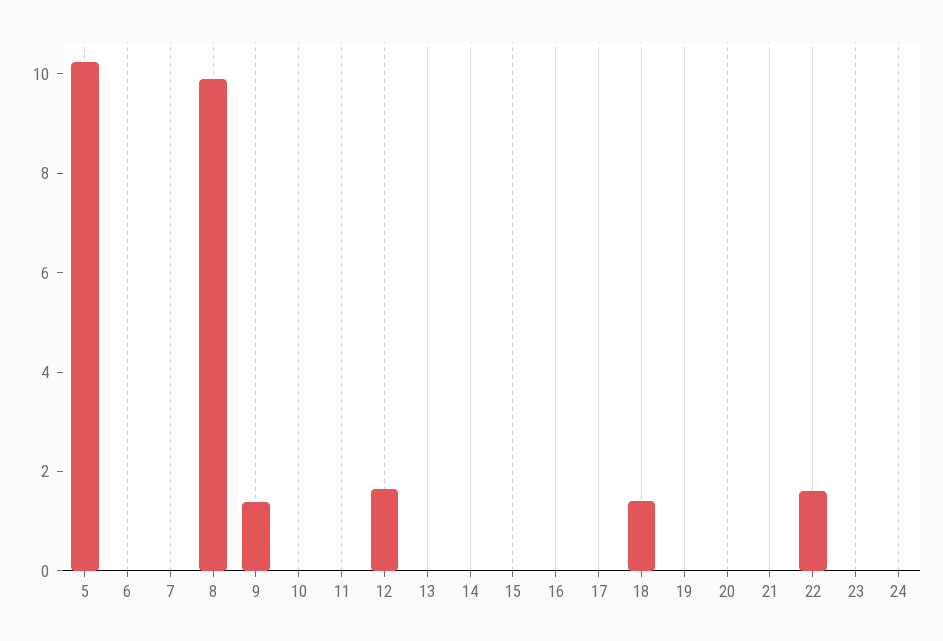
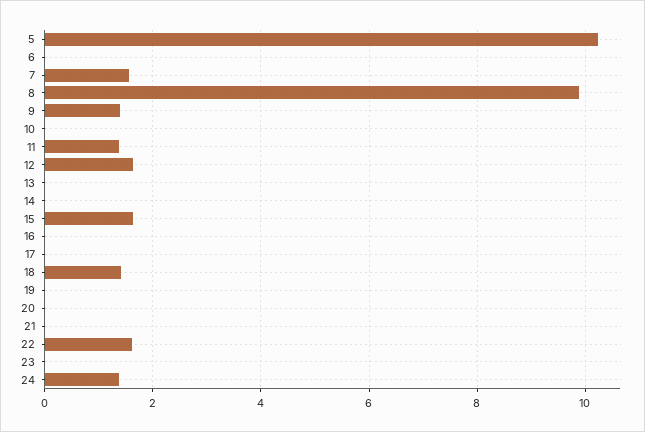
  {
    "5": 10.2,
    "6": 0,
-   "7": 0,
+   "7": 1.6,
    "8": 9.8,
    "9": 1.4,
    "10": 0,
-   "11": 0,
+   "11": 1.4,
    "12": 1.6,
    "13": 0,
    "14": 0,
-   "15": 0,
+   "15": 1.6,
    "16": 0,
    "17": 0,
    "18": 1.4,
    "19": 0,
    "20": 0,
    "21": 0,
    "22": 1.6,
    "23": 0,
-   "24": 0
+   "24": 1.4
  }

